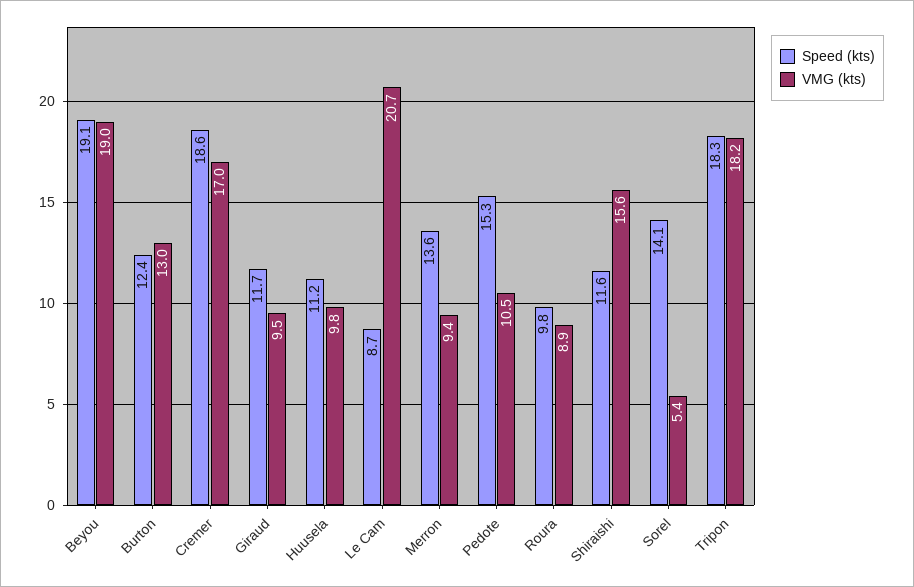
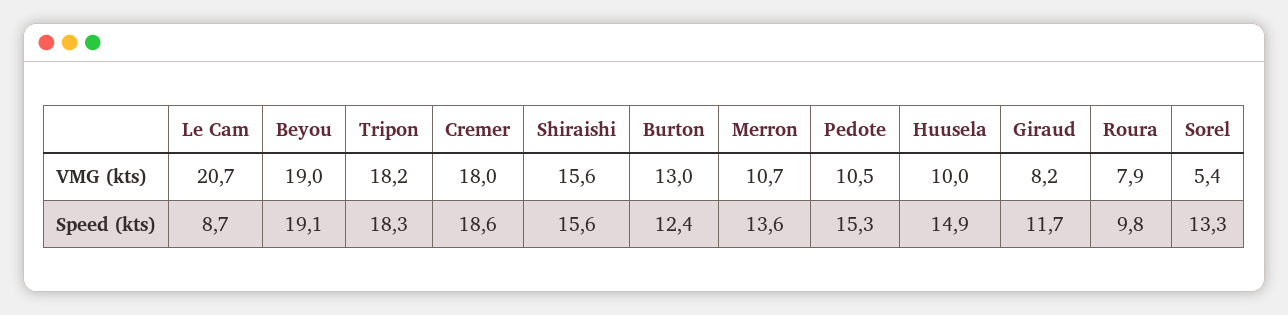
  {
    "Speed (kts)": {
      "Beyou": 19.1,
      "Burton": 12.4,
      "Cremer": 18.6,
      "Giraud": 11.7,
-     "Huusela": 11.2,
+     "Huusela": 14.9,
      "Le Cam": 8.7,
      "Merron": 13.6,
      "Pedote": 15.3,
      "Roura": 9.8,
-     "Shiraishi": 11.6,
+     "Shiraishi": 15.6,
-     "Sorel": 14.1,
+     "Sorel": 13.3,
      "Tripon": 18.3
    },
    "VMG (kts)": {
      "Beyou": 19,
      "Burton": 13,
-     "Cremer": 17,
+     "Cremer": 18,
-     "Giraud": 9.5,
+     "Giraud": 8.2,
-     "Huusela": 9.8,
+     "Huusela": 10,
      "Le Cam": 20.7,
-     "Merron": 9.4,
+     "Merron": 10.7,
      "Pedote": 10.5,
-     "Roura": 8.9,
+     "Roura": 7.9,
      "Shiraishi": 15.6,
      "Sorel": 5.4,
      "Tripon": 18.2
    }
  }

